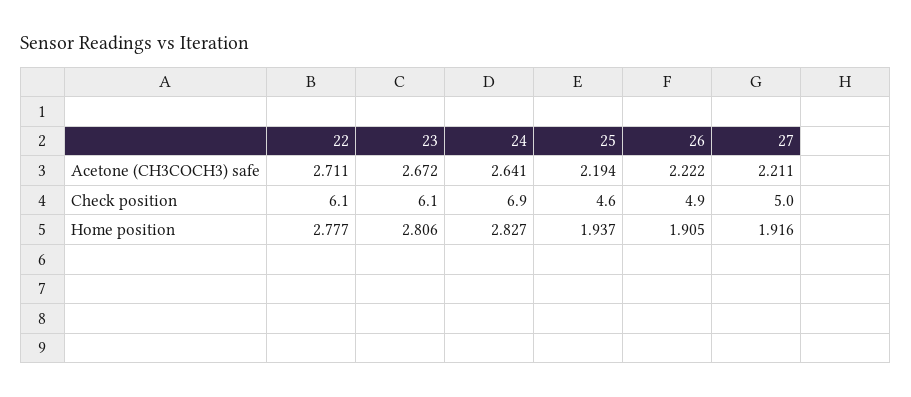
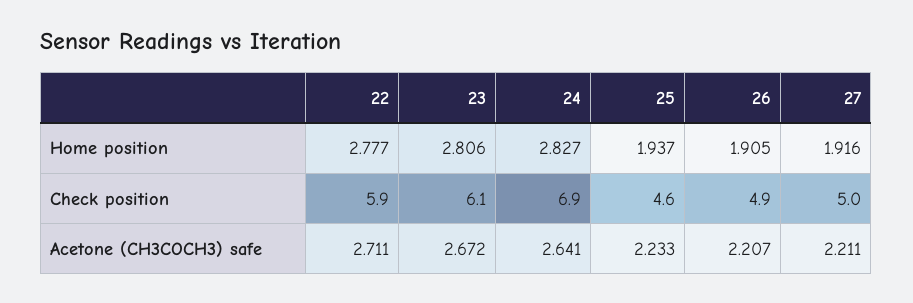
  {
    "22": {
      "Acetone (CH3COCH3) safe": 2.711,
-     "Check position": 6.1,
+     "Check position": 5.9,
      "Home position": 2.777
    },
    "23": {
      "Acetone (CH3COCH3) safe": 2.672,
      "Check position": 6.1,
      "Home position": 2.806
    },
    "24": {
      "Acetone (CH3COCH3) safe": 2.641,
      "Check position": 6.9,
      "Home position": 2.827
    },
    "25": {
-     "Acetone (CH3COCH3) safe": 2.194,
+     "Acetone (CH3COCH3) safe": 2.233,
      "Check position": 4.6,
      "Home position": 1.937
    },
    "26": {
-     "Acetone (CH3COCH3) safe": 2.222,
+     "Acetone (CH3COCH3) safe": 2.207,
      "Check position": 4.9,
      "Home position": 1.905
    },
    "27": {
      "Acetone (CH3COCH3) safe": 2.211,
      "Check position": 5,
      "Home position": 1.916
    }
  }

